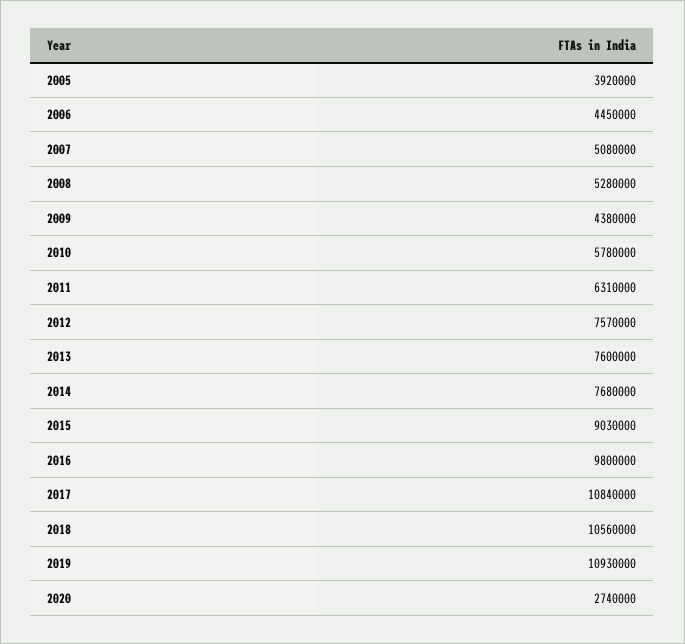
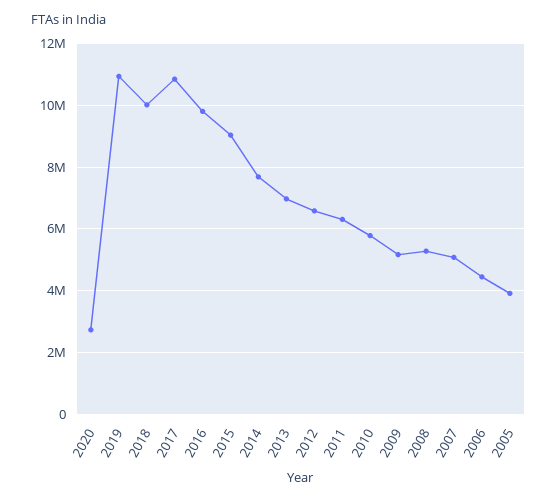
  {
    "2005": 3920000,
    "2006": 4450000,
    "2007": 5080000,
    "2008": 5280000,
-   "2009": 4380000,
+   "2009": 5200000,
    "2010": 5780000,
    "2011": 6310000,
-   "2012": 7570000,
+   "2012": 6600000,
-   "2013": 7600000,
+   "2013": 7000000,
    "2014": 7680000,
    "2015": 9030000,
    "2016": 9800000,
    "2017": 10840000,
-   "2018": 10560000,
+   "2018": 10000000,
    "2019": 10930000,
    "2020": 2740000
  }

